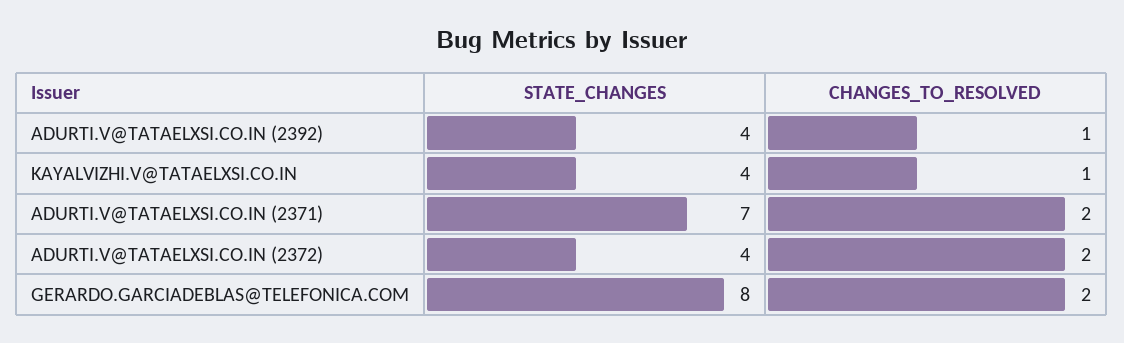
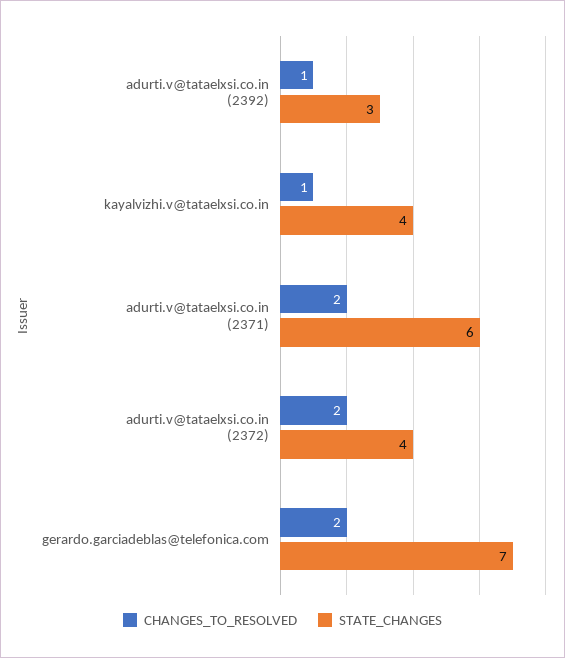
  {
    "STATE_CHANGES": {
-     "ADURTI.V@TATAELXSI.CO.IN (2392)": 4,
+     "ADURTI.V@TATAELXSI.CO.IN (2392)": 3,
      "KAYALVIZHI.V@TATAELXSI.CO.IN": 4,
-     "ADURTI.V@TATAELXSI.CO.IN (2371)": 7,
+     "ADURTI.V@TATAELXSI.CO.IN (2371)": 6,
      "ADURTI.V@TATAELXSI.CO.IN (2372)": 4,
-     "GERARDO.GARCIADEBLAS@TELEFONICA.COM": 8
+     "GERARDO.GARCIADEBLAS@TELEFONICA.COM": 7
    },
    "CHANGES_TO_RESOLVED": {
      "ADURTI.V@TATAELXSI.CO.IN (2392)": 1,
      "KAYALVIZHI.V@TATAELXSI.CO.IN": 1,
      "ADURTI.V@TATAELXSI.CO.IN (2371)": 2,
      "ADURTI.V@TATAELXSI.CO.IN (2372)": 2,
      "GERARDO.GARCIADEBLAS@TELEFONICA.COM": 2
    }
  }

